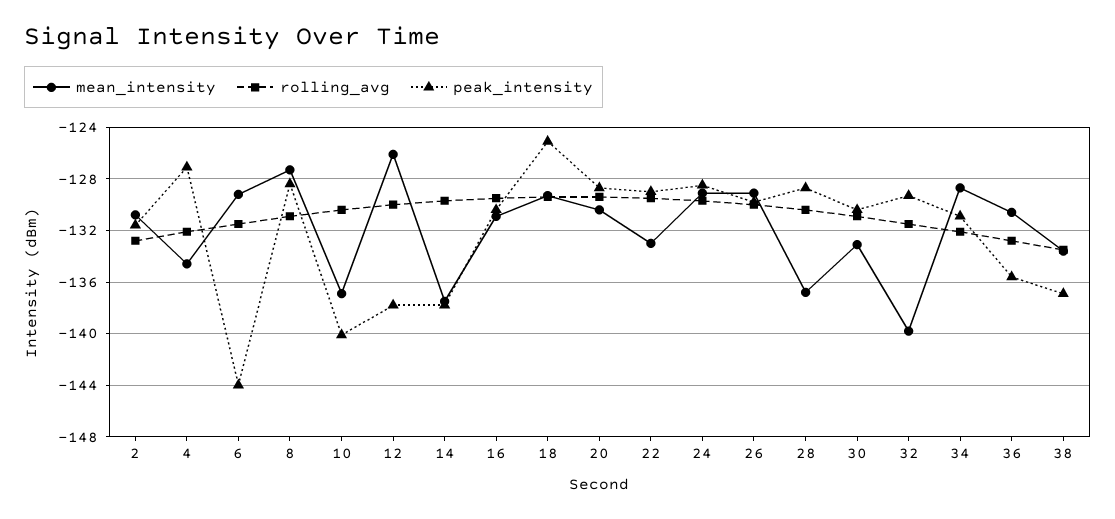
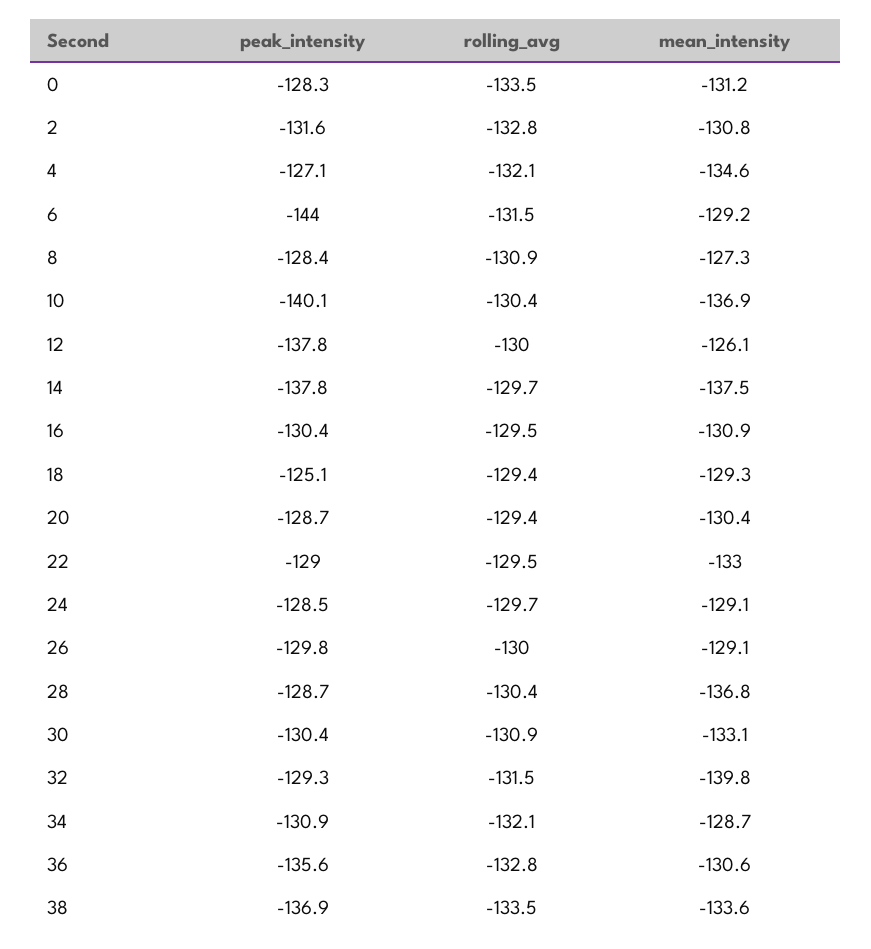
  {
    "mean_intensity": {
      "2": -130.8,
      "4": -134.6,
      "6": -129.2,
      "8": -127.3,
      "10": -136.9,
      "12": -126.1,
      "14": -137.5,
      "16": -130.9,
      "18": -129.3,
      "20": -130.4,
      "22": -133,
      "24": -129.1,
      "26": -129.1,
      "28": -136.8,
      "30": -133.1,
      "32": -139.8,
      "34": -128.7,
      "36": -130.6,
-     "38": -133.6
+     "38": -133.6,
+     "0": -131.2
    },
    "rolling_avg": {
      "2": -132.8,
      "4": -132.1,
      "6": -131.5,
      "8": -130.9,
      "10": -130.4,
      "12": -130,
      "14": -129.7,
      "16": -129.5,
      "18": -129.4,
      "20": -129.4,
      "22": -129.5,
      "24": -129.7,
      "26": -130,
      "28": -130.4,
      "30": -130.9,
      "32": -131.5,
      "34": -132.1,
      "36": -132.8,
-     "38": -133.5
+     "38": -133.5,
+     "0": -133.5
    },
    "peak_intensity": {
      "2": -131.6,
      "4": -127.1,
      "6": -144,
      "8": -128.4,
      "10": -140.1,
      "12": -137.8,
      "14": -137.8,
      "16": -130.4,
      "18": -125.1,
      "20": -128.7,
      "22": -129,
      "24": -128.5,
      "26": -129.8,
      "28": -128.7,
      "30": -130.4,
      "32": -129.3,
      "34": -130.9,
      "36": -135.6,
-     "38": -136.9
+     "38": -136.9,
+     "0": -128.3
    }
  }

